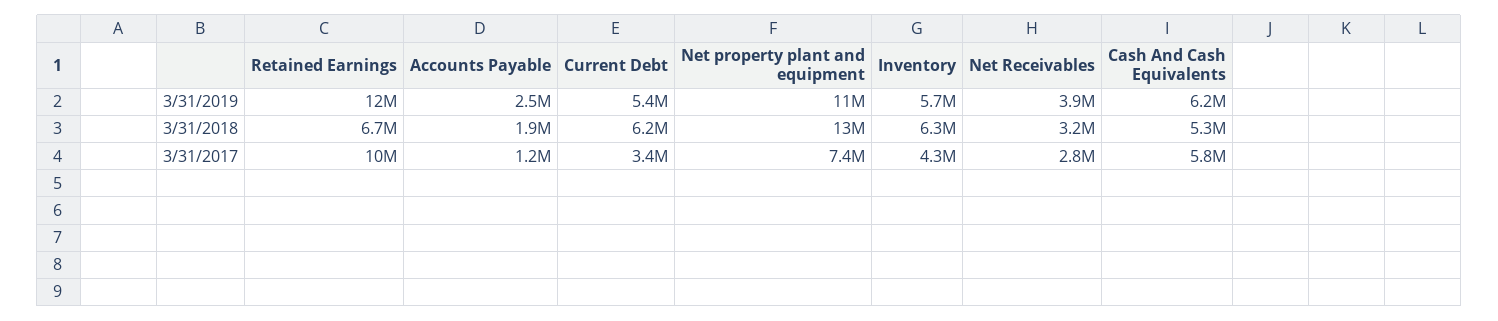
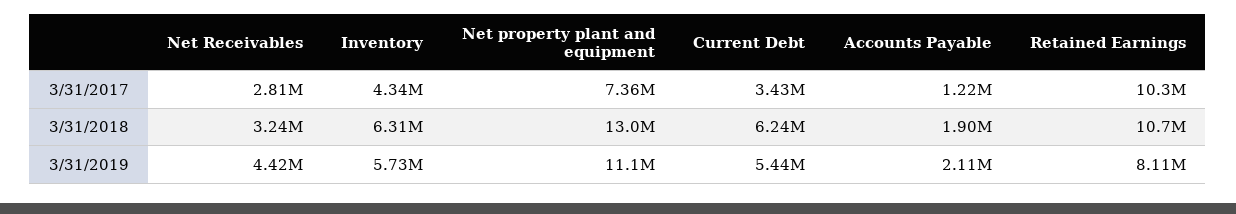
  {
    "Retained Earnings": {
-     "3/31/2019": 12000000,
+     "3/31/2019": 8110000,
-     "3/31/2018": 6700000,
+     "3/31/2018": 10700000,
      "3/31/2017": 10300000
    },
    "Accounts Payable": {
-     "3/31/2019": 2500000,
+     "3/31/2019": 2110000,
      "3/31/2018": 1900000,
      "3/31/2017": 1220000
    },
    "Current Debt": {
      "3/31/2019": 5440000,
      "3/31/2018": 6240000,
      "3/31/2017": 3430000
    },
    "Net property plant and equipment": {
      "3/31/2019": 11100000,
      "3/31/2018": 13000000,
      "3/31/2017": 7360000
    },
    "Inventory": {
      "3/31/2019": 5730000,
      "3/31/2018": 6310000,
      "3/31/2017": 4340000
    },
    "Net Receivables": {
-     "3/31/2019": 3900000,
+     "3/31/2019": 4420000,
      "3/31/2018": 3240000,
      "3/31/2017": 2810000
-   },
+   }
-   "Cash And Cash Equivalents": {
-     "3/31/2019": 6200000,
-     "3/31/2018": 5300000,
-     "3/31/2017": 5800000
-   }
  }

